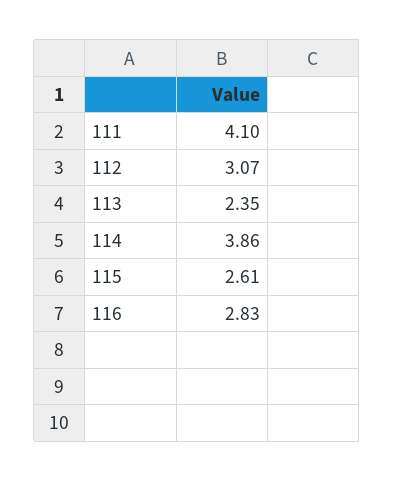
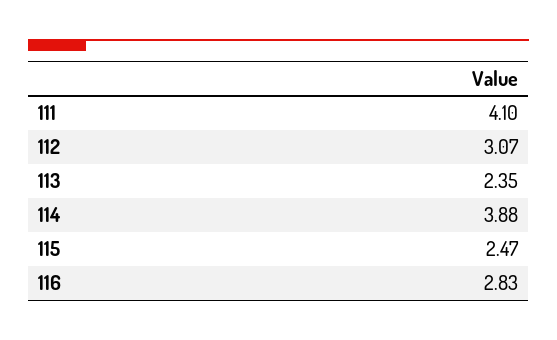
  {
    "111": 4.1,
    "112": 3.07,
    "113": 2.35,
-   "114": 3.86,
+   "114": 3.88,
-   "115": 2.61,
+   "115": 2.47,
    "116": 2.83
  }

